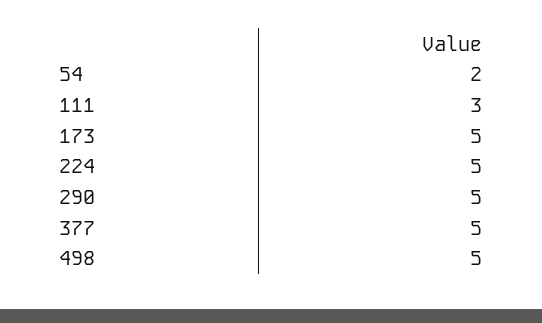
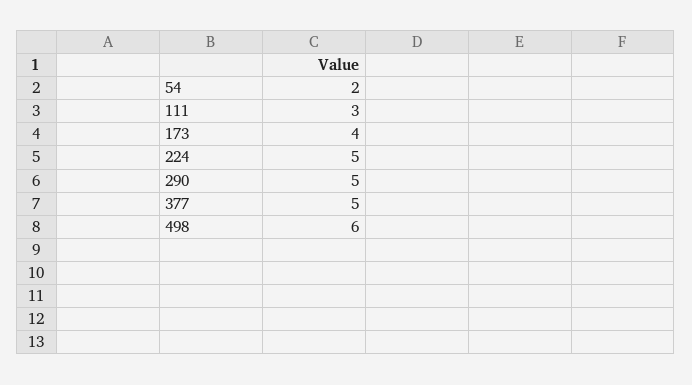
  {
    "54": 2,
    "111": 3,
-   "173": 5,
+   "173": 4,
    "224": 5,
    "290": 5,
    "377": 5,
-   "498": 5
+   "498": 6
  }

